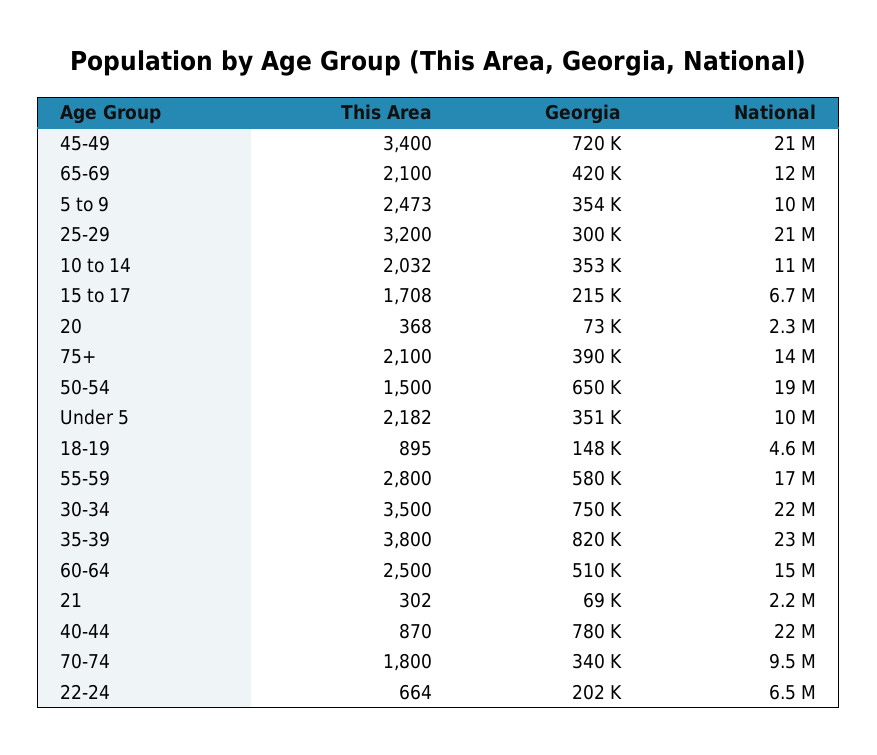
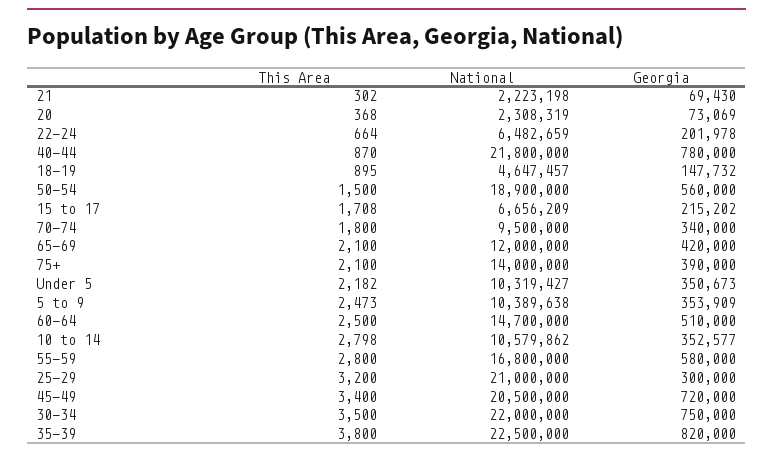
  {
    "This Area": {
      "45-49": 3400,
      "65-69": 2100,
      "5 to 9": 2473,
      "25-29": 3200,
-     "10 to 14": 2032,
+     "10 to 14": 2798,
      "15 to 17": 1708,
      "20": 368,
      "75+": 2100,
      "50-54": 1500,
      "Under 5": 2182,
      "18-19": 895,
      "55-59": 2800,
      "30-34": 3500,
      "35-39": 3800,
      "60-64": 2500,
      "21": 302,
      "40-44": 870,
      "70-74": 1800,
      "22-24": 664
    },
    "Georgia": {
      "45-49": 720000,
      "65-69": 420000,
      "5 to 9": 353909,
      "25-29": 300000,
      "10 to 14": 352577,
      "15 to 17": 215202,
      "20": 73069,
      "75+": 390000,
-     "50-54": 650000,
+     "50-54": 560000,
      "Under 5": 350673,
      "18-19": 147732,
      "55-59": 580000,
      "30-34": 750000,
      "35-39": 820000,
      "60-64": 510000,
      "21": 69430,
      "40-44": 780000,
      "70-74": 340000,
      "22-24": 201978
    },
    "National": {
      "45-49": 20500000,
      "65-69": 12000000,
      "5 to 9": 10389638,
      "25-29": 21000000,
      "10 to 14": 10579862,
      "15 to 17": 6656209,
      "20": 2308319,
      "75+": 14000000,
      "50-54": 18900000,
      "Under 5": 10319427,
      "18-19": 4647457,
      "55-59": 16800000,
      "30-34": 22000000,
      "35-39": 22500000,
      "60-64": 14700000,
      "21": 2223198,
      "40-44": 21800000,
      "70-74": 9500000,
      "22-24": 6482659
    }
  }

